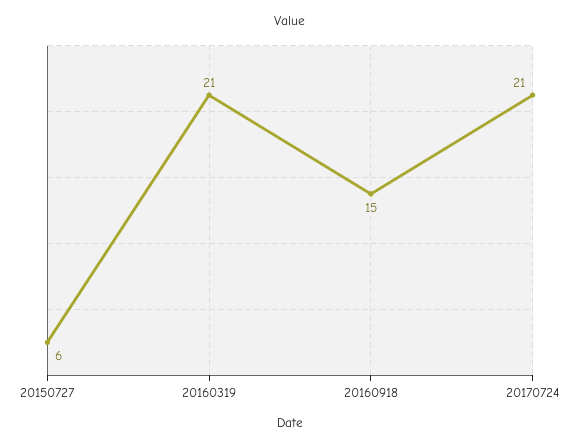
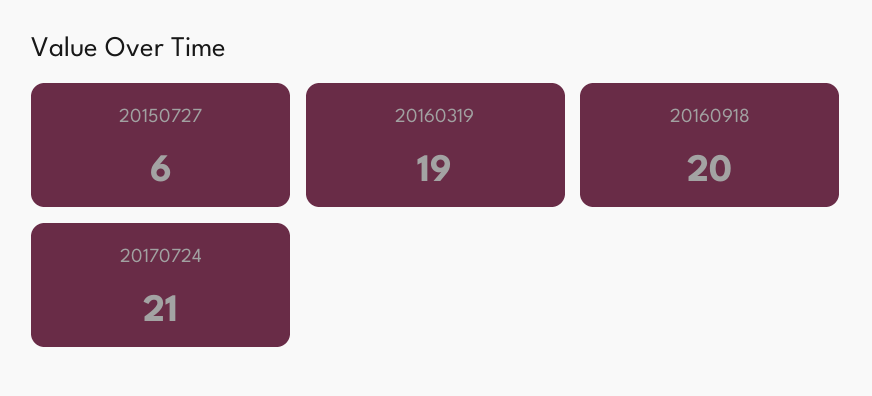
  {
    "20150727": 6,
-   "20160319": 21,
+   "20160319": 19,
-   "20160918": 15,
+   "20160918": 20,
    "20170724": 21
  }

